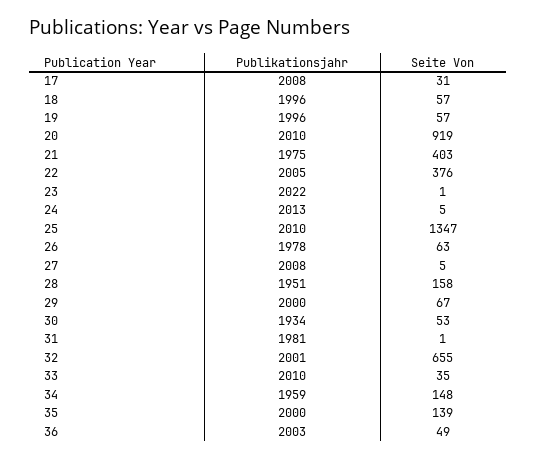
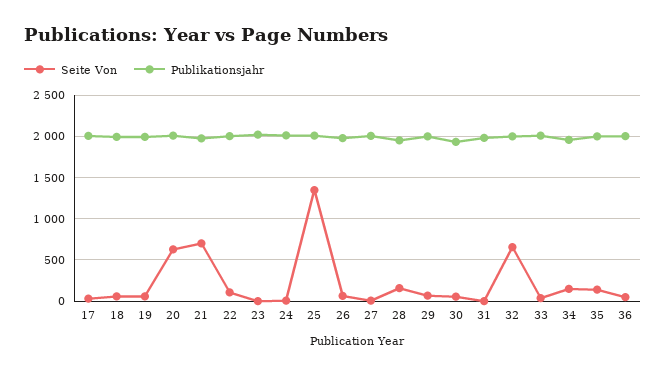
  {
    "Publikationsjahr": {
      "17": 2008,
      "18": 1996,
      "19": 1996,
      "20": 2010,
      "21": 1975,
      "22": 2005,
      "23": 2022,
      "24": 2013,
      "25": 2010,
      "26": 1978,
      "27": 2008,
      "28": 1951,
      "29": 2000,
      "30": 1934,
      "31": 1981,
      "32": 2001,
      "33": 2010,
      "34": 1959,
      "35": 2000,
      "36": 2003
    },
    "Seite Von": {
      "17": 31,
      "18": 57,
      "19": 57,
-     "20": 919,
+     "20": 600,
-     "21": 403,
+     "21": 700,
-     "22": 376,
+     "22": 100,
      "23": 1,
      "24": 5,
      "25": 1347,
      "26": 63,
      "27": 5,
      "28": 158,
      "29": 67,
      "30": 53,
      "31": 1,
      "32": 655,
      "33": 35,
      "34": 148,
      "35": 139,
      "36": 49
    }
  }

